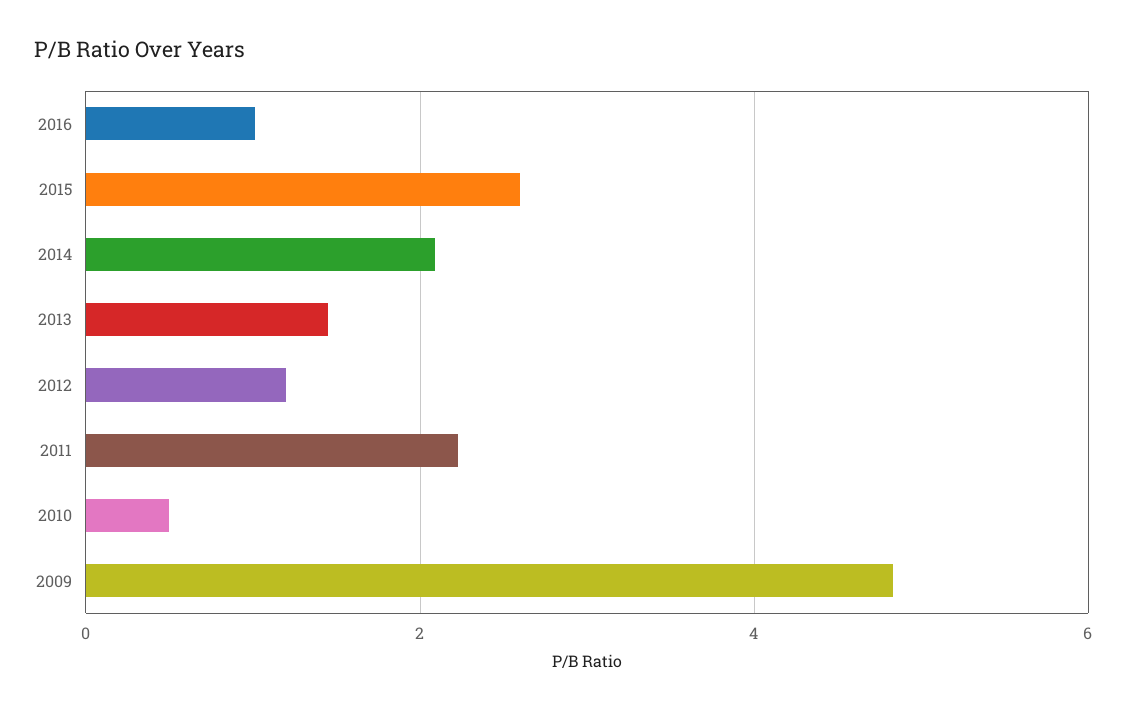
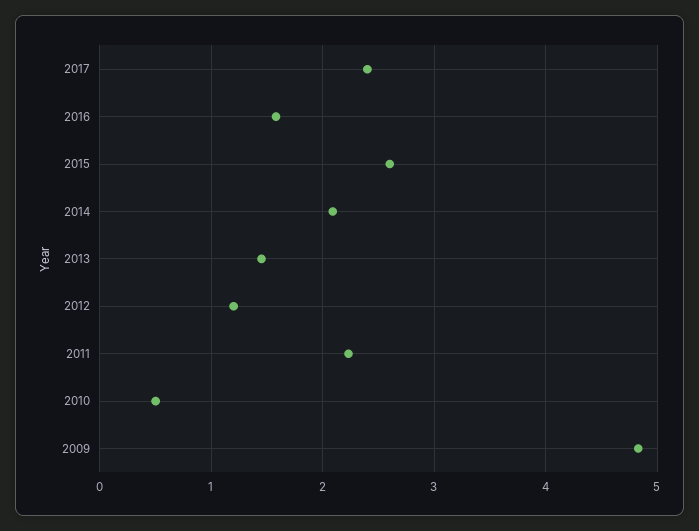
  {
-   "2016": 1,
+   "2016": 1.6,
    "2015": 2.6,
    "2014": 2.1,
    "2013": 1.5,
    "2012": 1.2,
    "2011": 2.2,
    "2010": 0.5,
-   "2009": 4.8
+   "2009": 4.8,
+   "2017": 2.4
  }

